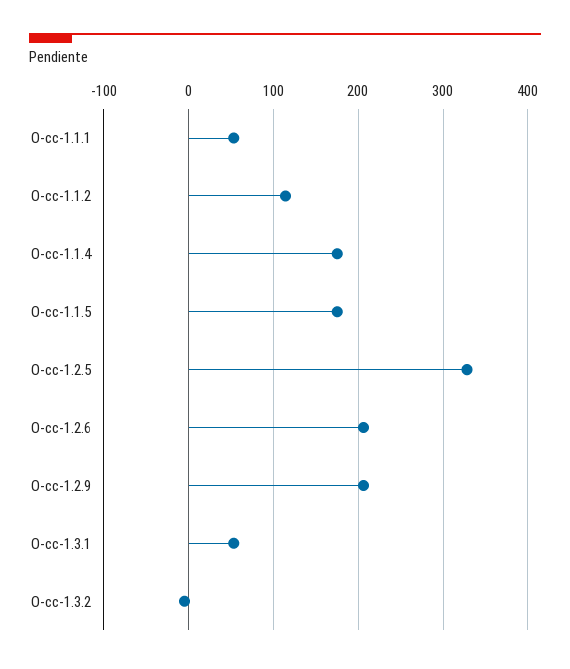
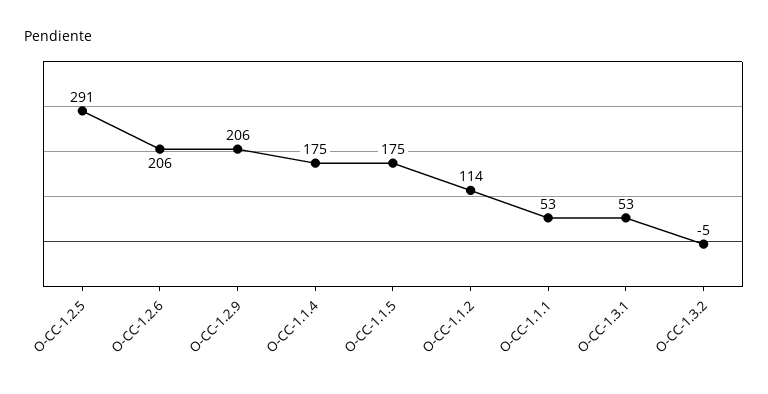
  {
    "O-cc-1.1.1": 53,
    "O-cc-1.1.2": 114,
    "O-cc-1.1.4": 175,
    "O-cc-1.1.5": 175,
-   "O-cc-1.2.5": 330,
+   "O-cc-1.2.5": 291,
    "O-cc-1.2.6": 206,
    "O-cc-1.2.9": 206,
    "O-cc-1.3.1": 53,
    "O-cc-1.3.2": -5
  }

